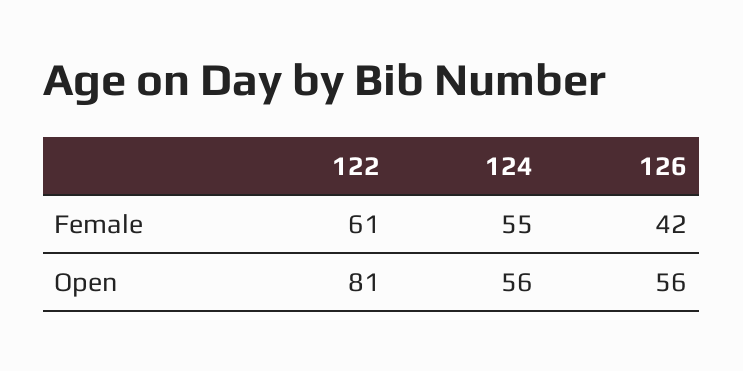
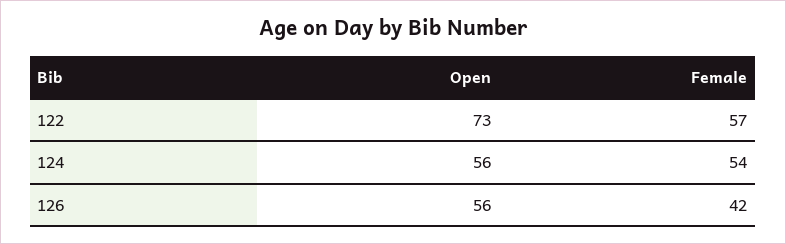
  {
    "122": {
-     "Female": 61,
+     "Female": 57,
-     "Open": 81
+     "Open": 73
    },
    "124": {
-     "Female": 55,
+     "Female": 54,
      "Open": 56
    },
    "126": {
      "Female": 42,
      "Open": 56
    }
  }

